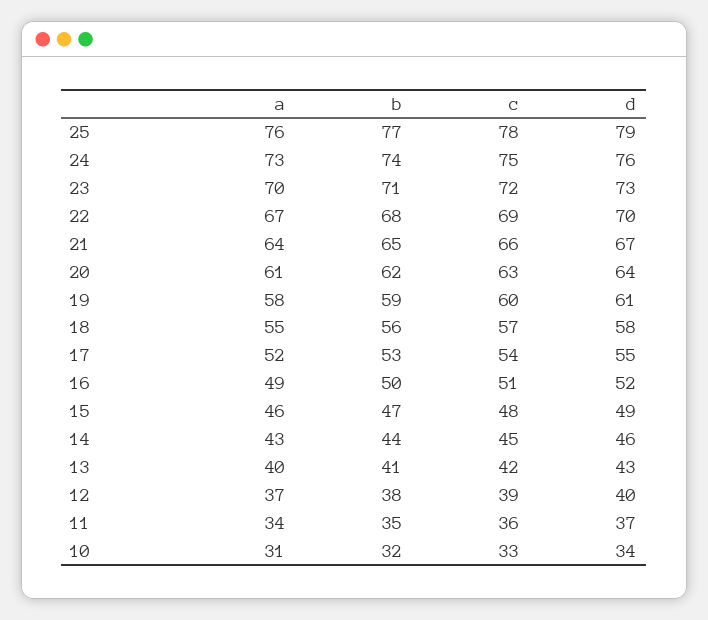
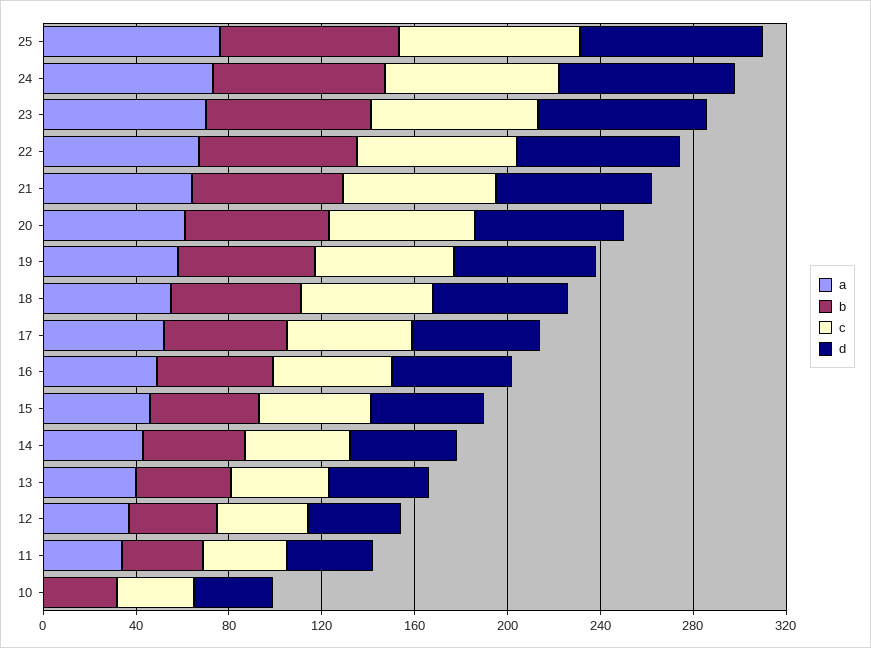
  {
    "a": {
      "25": 76,
      "24": 73,
      "23": 70,
      "22": 67,
      "21": 64,
      "20": 61,
      "19": 58,
      "18": 55,
      "17": 52,
      "16": 49,
      "15": 46,
      "14": 43,
      "13": 40,
      "12": 37,
      "11": 34,
-     "10": 31
+     "10": 0
    },
    "b": {
      "25": 77,
      "24": 74,
      "23": 71,
      "22": 68,
      "21": 65,
      "20": 62,
      "19": 59,
      "18": 56,
      "17": 53,
      "16": 50,
      "15": 47,
      "14": 44,
      "13": 41,
      "12": 38,
      "11": 35,
      "10": 32
    },
    "c": {
      "25": 78,
      "24": 75,
      "23": 72,
      "22": 69,
      "21": 66,
      "20": 63,
      "19": 60,
      "18": 57,
      "17": 54,
      "16": 51,
      "15": 48,
      "14": 45,
      "13": 42,
      "12": 39,
      "11": 36,
      "10": 33
    },
    "d": {
      "25": 79,
      "24": 76,
      "23": 73,
      "22": 70,
      "21": 67,
      "20": 64,
      "19": 61,
      "18": 58,
      "17": 55,
      "16": 52,
      "15": 49,
      "14": 46,
      "13": 43,
      "12": 40,
      "11": 37,
      "10": 34
    }
  }

